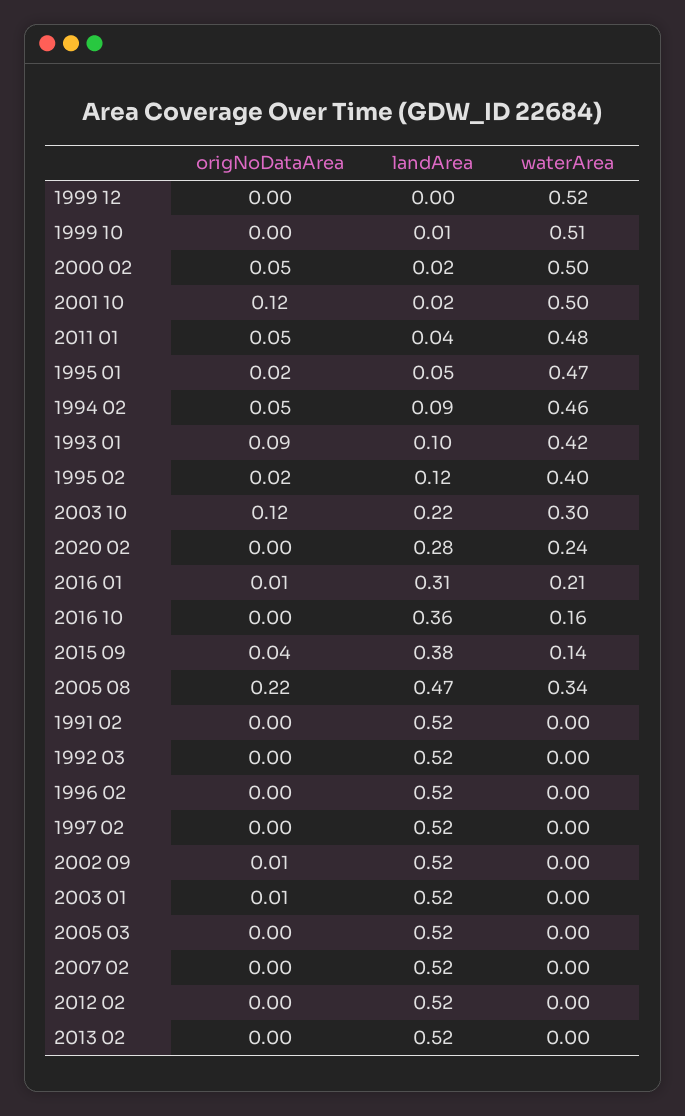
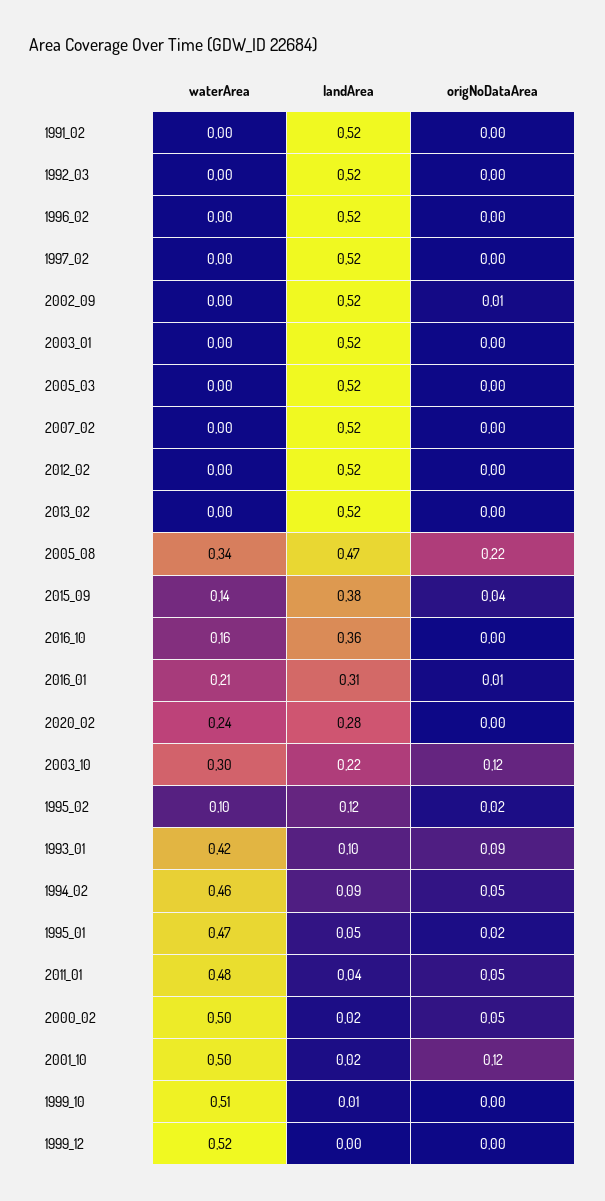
  {
    "origNoDataArea": {
      "1999 12": 0,
      "1999 10": 0,
      "2000 02": 0.05,
      "2001 10": 0.12,
      "2011 01": 0.05,
      "1995 01": 0.02,
      "1994 02": 0.05,
      "1993 01": 0.09,
      "1995 02": 0.02,
      "2003 10": 0.12,
      "2020 02": 0,
      "2016 01": 0.01,
      "2016 10": 0,
      "2015 09": 0.04,
      "2005 08": 0.22,
      "1991 02": 0,
      "1992 03": 0,
      "1996 02": 0,
      "1997 02": 0,
      "2002 09": 0.01,
-     "2003 01": 0.01,
+     "2003 01": 0,
      "2005 03": 0,
      "2007 02": 0,
      "2012 02": 0,
      "2013 02": 0
    },
    "landArea": {
      "1999 12": 0,
      "1999 10": 0.01,
      "2000 02": 0.02,
      "2001 10": 0.02,
      "2011 01": 0.04,
      "1995 01": 0.05,
      "1994 02": 0.09,
      "1993 01": 0.1,
      "1995 02": 0.12,
      "2003 10": 0.22,
      "2020 02": 0.28,
      "2016 01": 0.31,
      "2016 10": 0.36,
      "2015 09": 0.38,
      "2005 08": 0.47,
      "1991 02": 0.52,
      "1992 03": 0.52,
      "1996 02": 0.52,
      "1997 02": 0.52,
      "2002 09": 0.52,
      "2003 01": 0.52,
      "2005 03": 0.52,
      "2007 02": 0.52,
      "2012 02": 0.52,
      "2013 02": 0.52
    },
    "waterArea": {
      "1999 12": 0.52,
      "1999 10": 0.51,
      "2000 02": 0.5,
      "2001 10": 0.5,
      "2011 01": 0.48,
      "1995 01": 0.47,
      "1994 02": 0.46,
      "1993 01": 0.42,
-     "1995 02": 0.4,
+     "1995 02": 0.1,
      "2003 10": 0.3,
      "2020 02": 0.24,
      "2016 01": 0.21,
      "2016 10": 0.16,
      "2015 09": 0.14,
      "2005 08": 0.34,
      "1991 02": 0,
      "1992 03": 0,
      "1996 02": 0,
      "1997 02": 0,
      "2002 09": 0,
      "2003 01": 0,
      "2005 03": 0,
      "2007 02": 0,
      "2012 02": 0,
      "2013 02": 0
    }
  }

